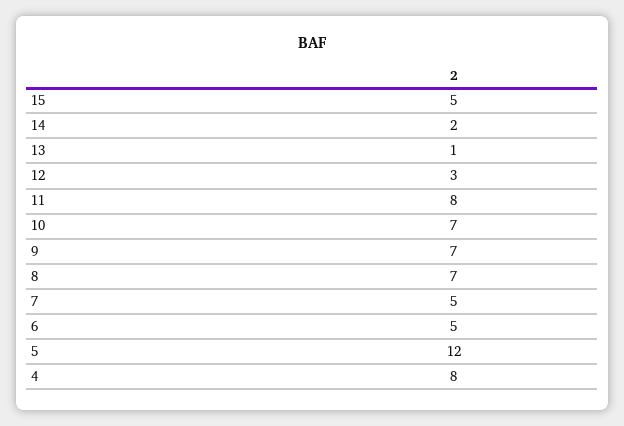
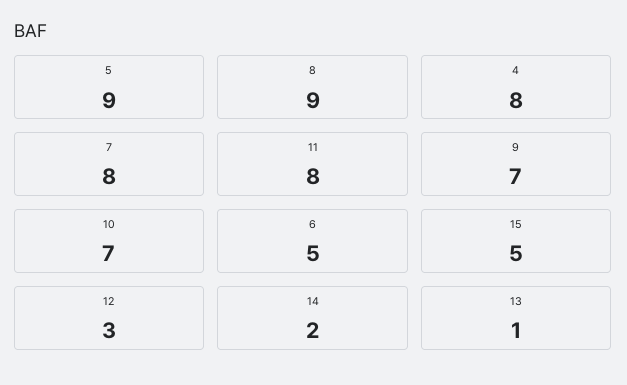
  {
    "15": 5,
    "14": 2,
    "13": 1,
    "12": 3,
    "11": 8,
    "10": 7,
    "9": 7,
-   "8": 7,
+   "8": 9,
-   "7": 5,
+   "7": 8,
    "6": 5,
-   "5": 12,
+   "5": 9,
    "4": 8
  }

